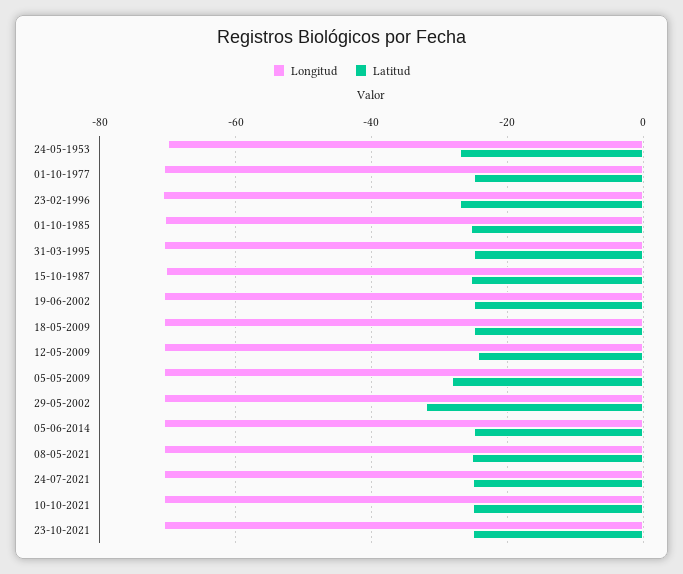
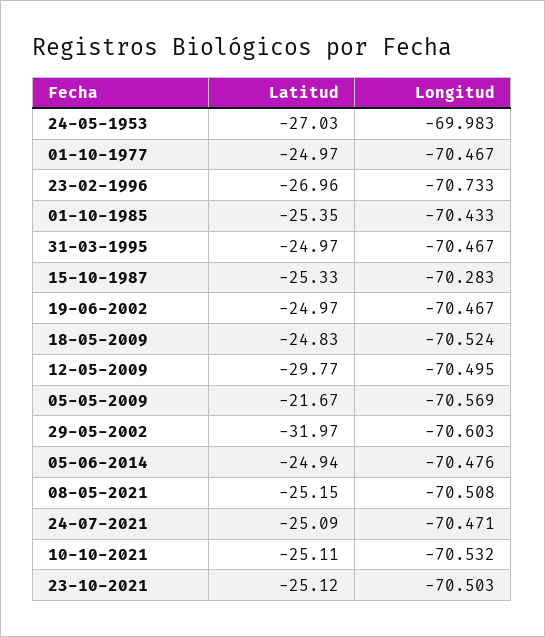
  {
    "Longitud": {
      "24-05-1953": -69.983,
      "01-10-1977": -70.467,
      "23-02-1996": -70.733,
      "01-10-1985": -70.433,
      "31-03-1995": -70.467,
      "15-10-1987": -70.283,
      "19-06-2002": -70.467,
      "18-05-2009": -70.524,
      "12-05-2009": -70.495,
      "05-05-2009": -70.569,
      "29-05-2002": -70.603,
      "05-06-2014": -70.476,
      "08-05-2021": -70.508,
      "24-07-2021": -70.471,
      "10-10-2021": -70.532,
      "23-10-2021": -70.503
    },
    "Latitud": {
      "24-05-1953": -27.03,
      "01-10-1977": -24.97,
      "23-02-1996": -26.96,
      "01-10-1985": -25.35,
      "31-03-1995": -24.97,
      "15-10-1987": -25.33,
      "19-06-2002": -24.97,
      "18-05-2009": -24.83,
-     "12-05-2009": -24,
+     "12-05-2009": -29.77,
-     "05-05-2009": -28,
+     "05-05-2009": -21.67,
      "29-05-2002": -31.97,
      "05-06-2014": -24.94,
      "08-05-2021": -25.15,
      "24-07-2021": -25.09,
      "10-10-2021": -25.11,
      "23-10-2021": -25.12
    }
  }

